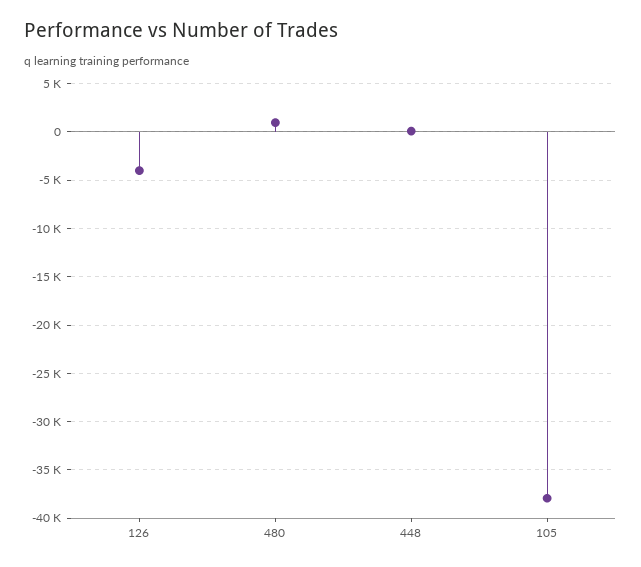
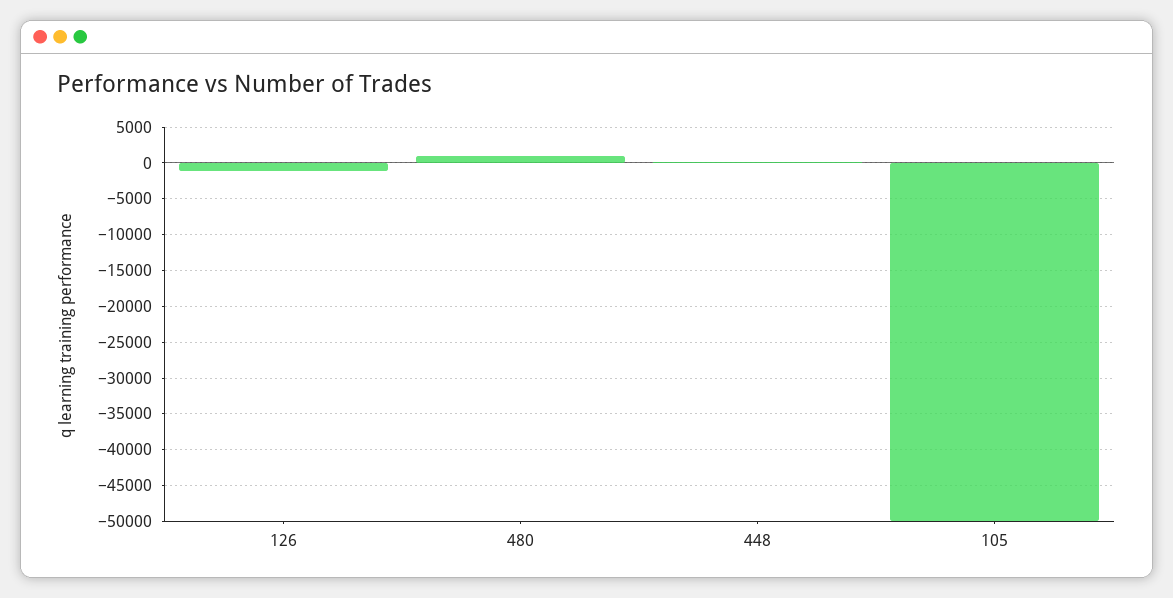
  {
-   "126": -4000,
+   "126": -1000,
    "480": 1000,
    "448": 0,
-   "105": -38000
+   "105": -50000
  }

